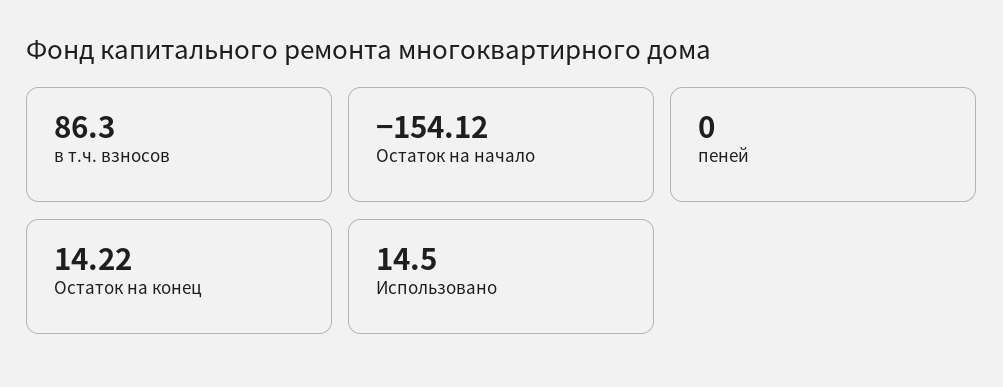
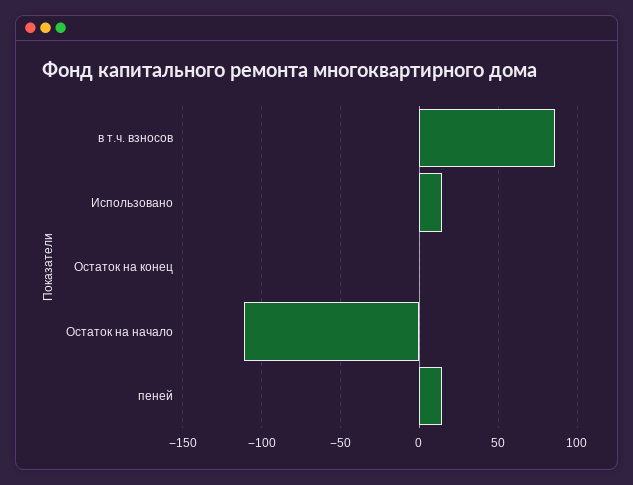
  {
    "в т.ч. взносов": 86.3,
-   "Остаток на начало": -154.12,
+   "Остаток на начало": -110,
-   "пеней": 0,
+   "пеней": 15,
-   "Остаток на конец": 14.22,
+   "Остаток на конец": 0,
    "Использовано": 14.5
  }

